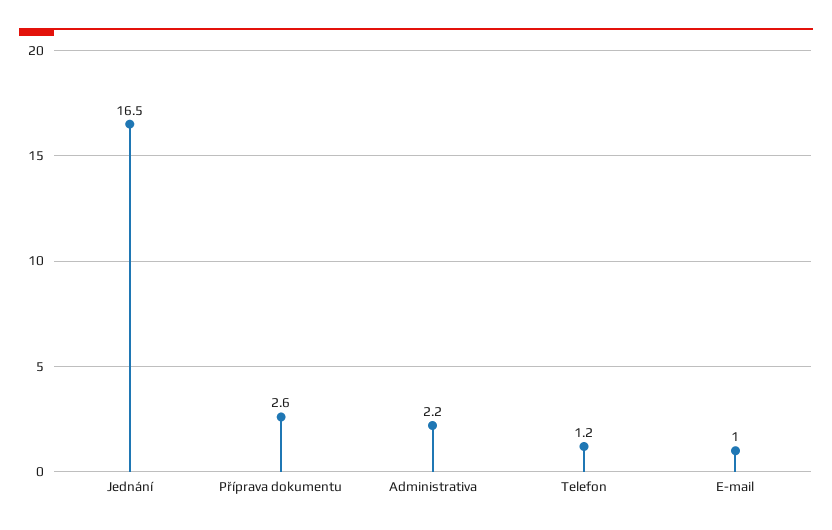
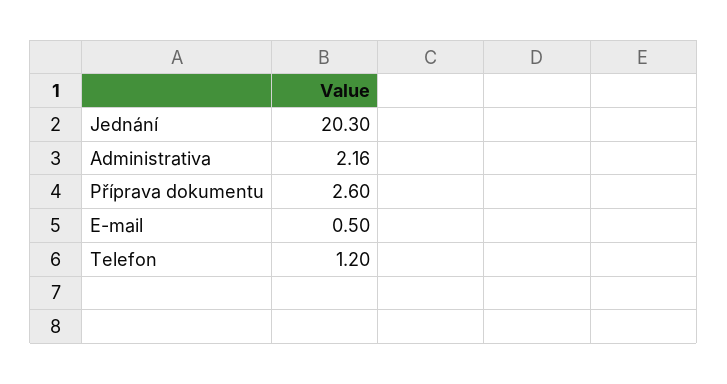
  {
-   "Jednání": 16.5,
+   "Jednání": 20.3,
    "Příprava dokumentu": 2.6,
    "Administrativa": 2.16,
    "Telefon": 1.2,
-   "E-mail": 1
+   "E-mail": 0.5
  }

